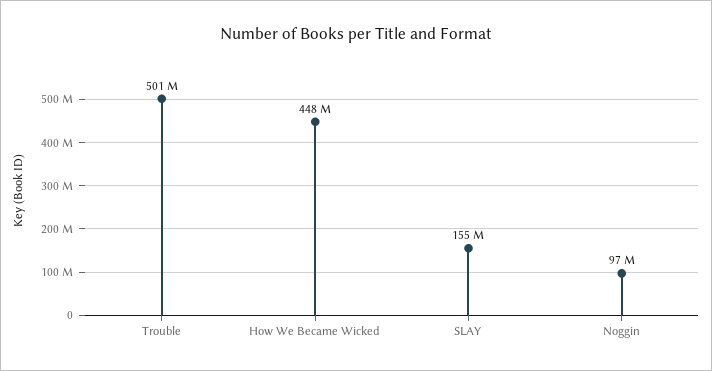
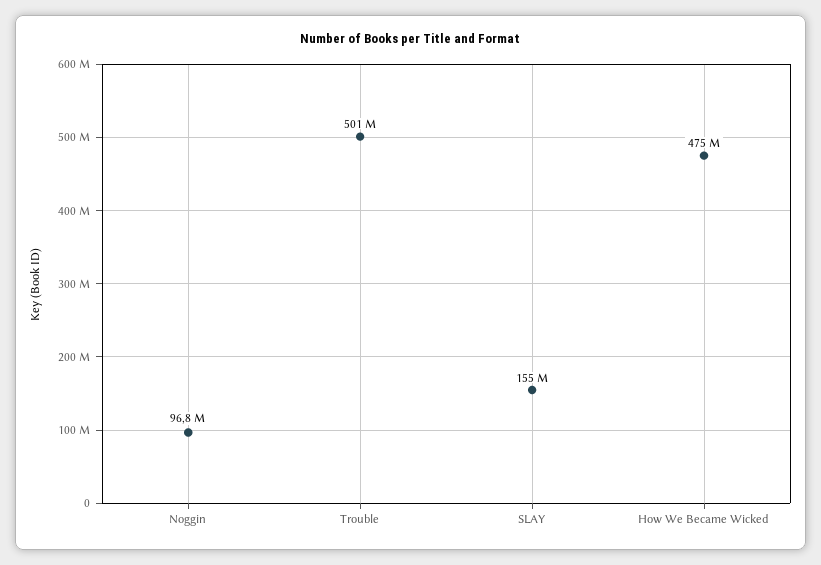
  {
    "Trouble": 501000000,
-   "How We Became Wicked": 448000000,
+   "How We Became Wicked": 475000000,
    "SLAY": 155000000,
    "Noggin": 96800000
  }

